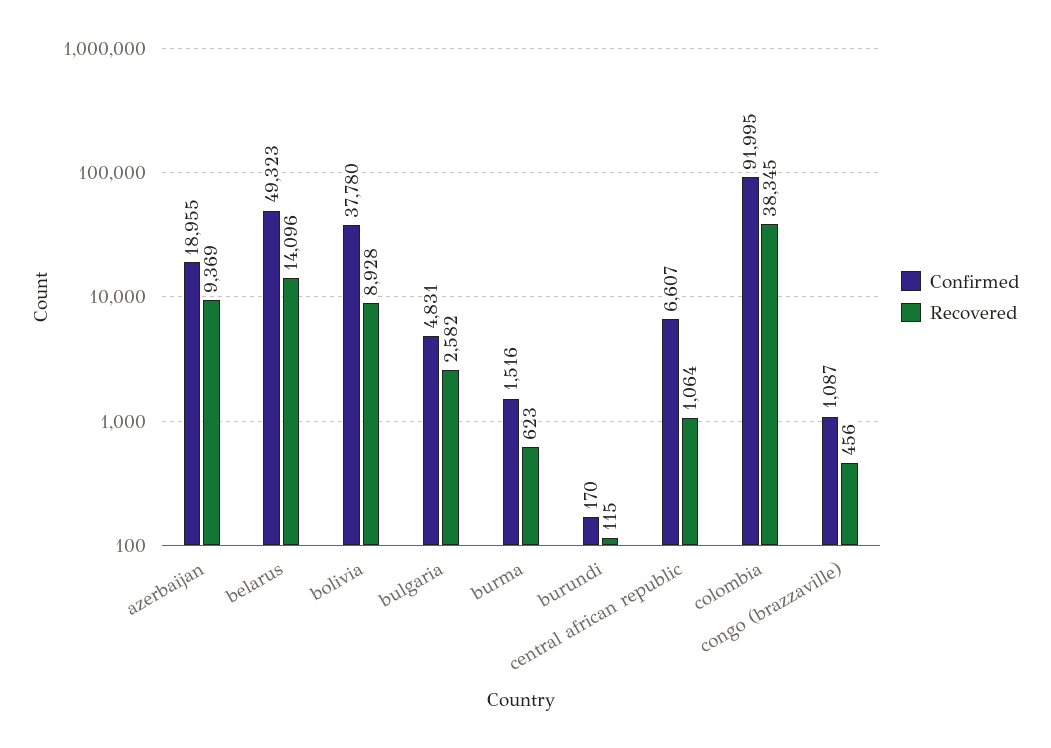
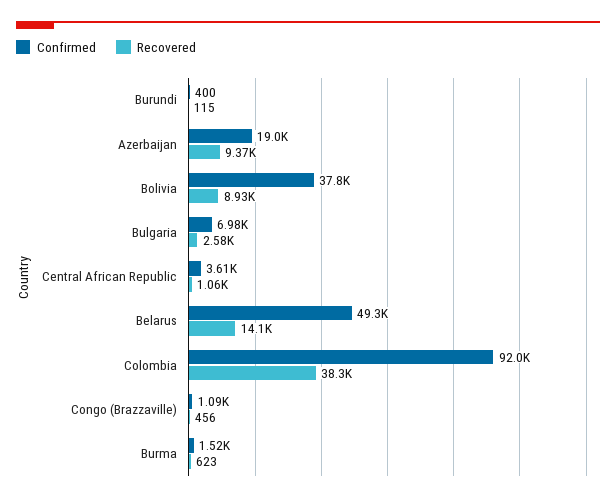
  {
    "Confirmed": {
      "azerbaijan": 18955,
      "belarus": 49323,
      "bolivia": 37780,
-     "bulgaria": 4831,
+     "bulgaria": 6980,
      "burma": 1516,
-     "burundi": 170,
+     "burundi": 400,
-     "central african republic": 6607,
+     "central african republic": 3610,
      "colombia": 91995,
      "congo (brazzaville)": 1087
    },
    "Recovered": {
      "azerbaijan": 9369,
      "belarus": 14096,
      "bolivia": 8928,
      "bulgaria": 2582,
      "burma": 623,
      "burundi": 115,
      "central african republic": 1064,
      "colombia": 38345,
      "congo (brazzaville)": 456
    }
  }

